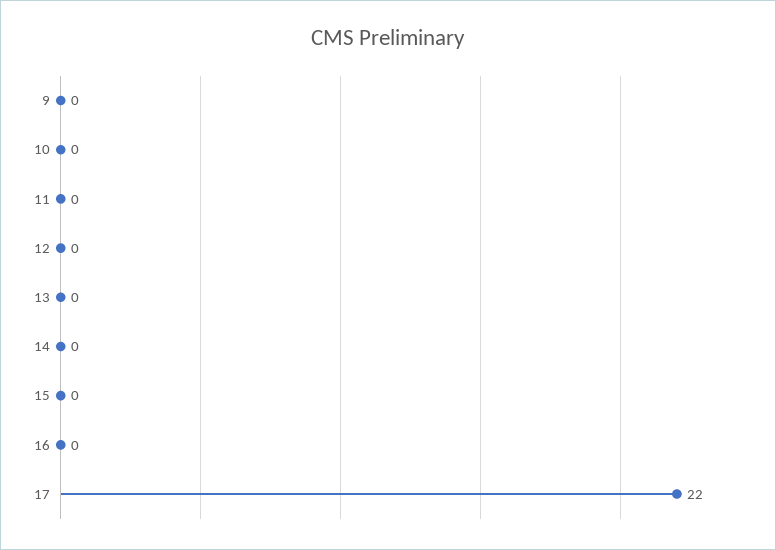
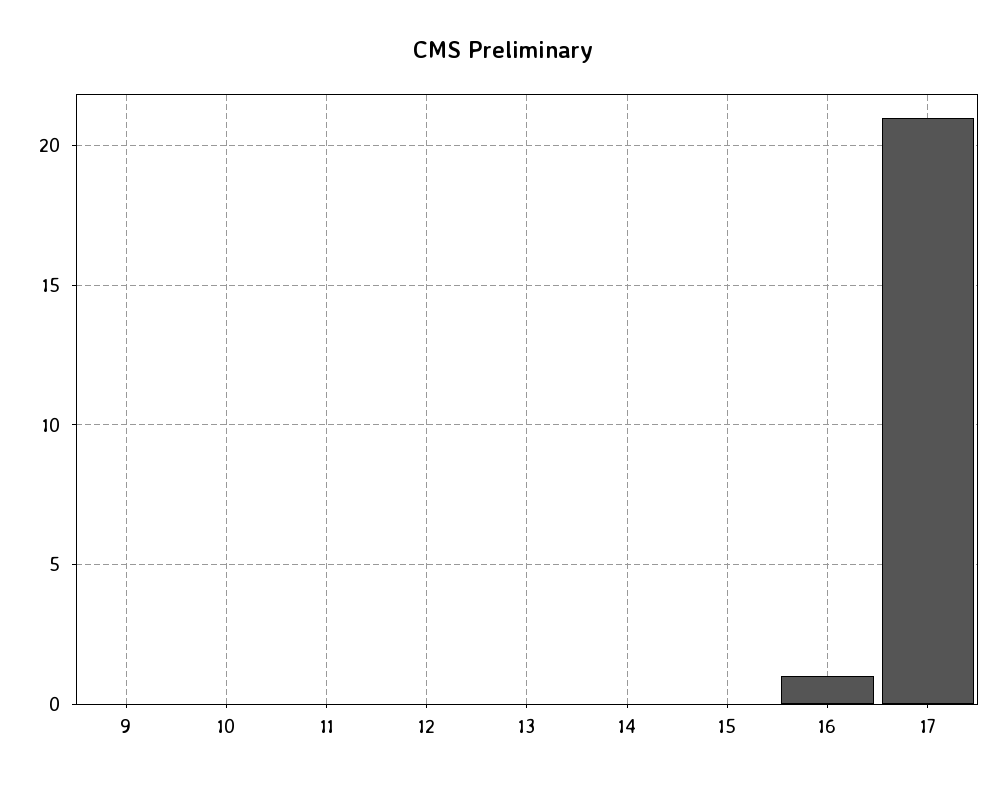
  {
    "9": 0,
    "10": 0,
    "11": 0,
    "12": 0,
    "13": 0,
    "14": 0,
    "15": 0,
-   "16": 0,
+   "16": 1,
-   "17": 22
+   "17": 21
  }

